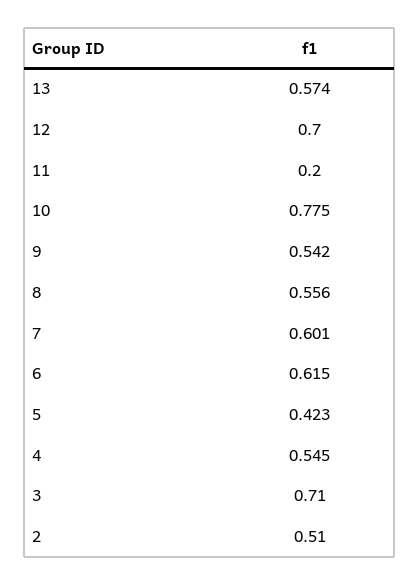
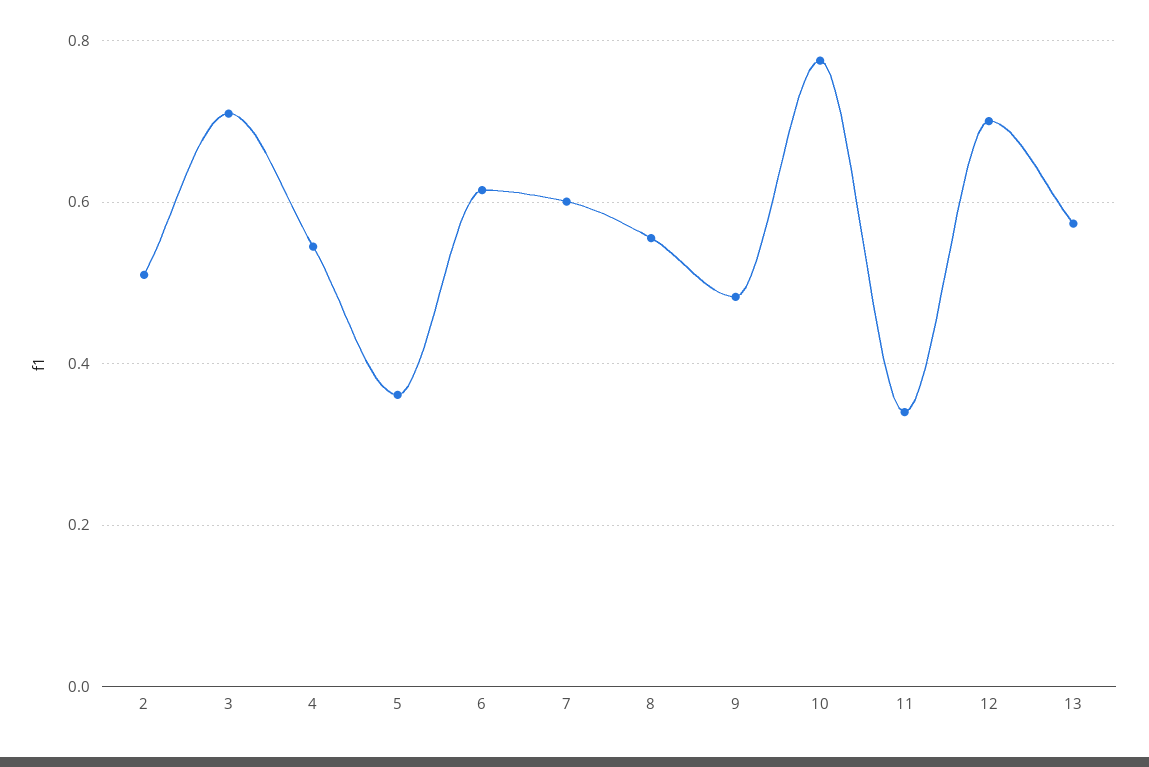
  {
    "13": 0.574,
    "12": 0.7,
-   "11": 0.2,
+   "11": 0.34,
    "10": 0.775,
-   "9": 0.542,
+   "9": 0.48,
    "8": 0.556,
    "7": 0.601,
    "6": 0.615,
-   "5": 0.423,
+   "5": 0.36,
    "4": 0.545,
    "3": 0.71,
    "2": 0.51
  }

